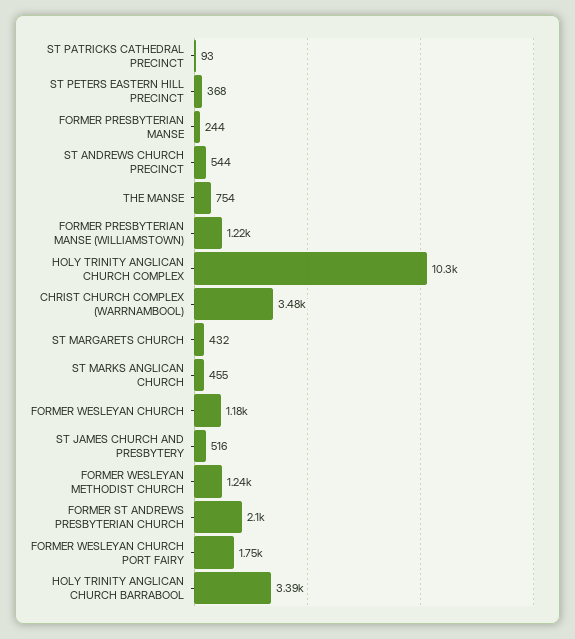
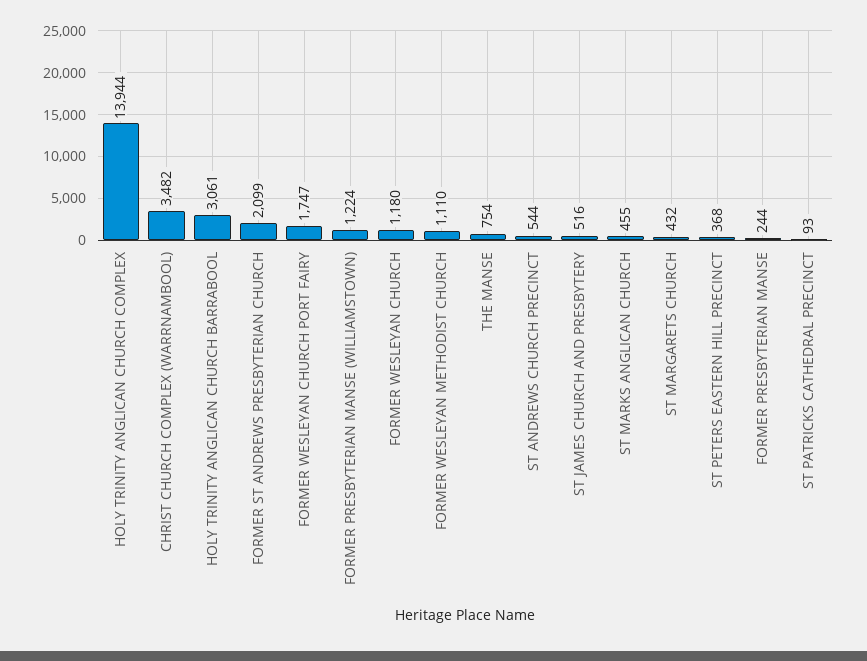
  {
    "ST PATRICKS CATHEDRAL PRECINCT": 93,
    "ST PETERS EASTERN HILL PRECINCT": 368,
    "FORMER PRESBYTERIAN MANSE": 244,
    "ST ANDREWS CHURCH PRECINCT": 544,
    "THE MANSE": 754,
    "FORMER PRESBYTERIAN MANSE (WILLIAMSTOWN)": 1224,
-   "HOLY TRINITY ANGLICAN CHURCH COMPLEX": 10300,
+   "HOLY TRINITY ANGLICAN CHURCH COMPLEX": 13944,
    "CHRIST CHURCH COMPLEX (WARRNAMBOOL)": 3482,
    "ST MARGARETS CHURCH": 432,
    "ST MARKS ANGLICAN CHURCH": 455,
    "FORMER WESLEYAN CHURCH": 1180,
    "ST JAMES CHURCH AND PRESBYTERY": 516,
-   "FORMER WESLEYAN METHODIST CHURCH": 1240,
+   "FORMER WESLEYAN METHODIST CHURCH": 1110,
    "FORMER ST ANDREWS PRESBYTERIAN CHURCH": 2099,
    "FORMER WESLEYAN CHURCH PORT FAIRY": 1747,
-   "HOLY TRINITY ANGLICAN CHURCH BARRABOOL": 3390
+   "HOLY TRINITY ANGLICAN CHURCH BARRABOOL": 3061
  }

